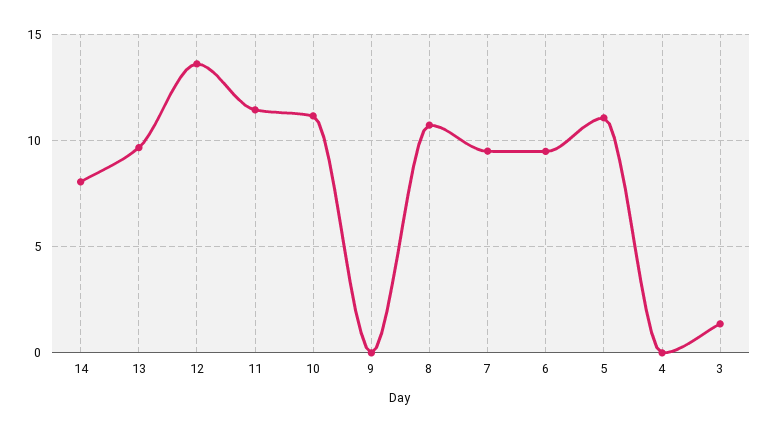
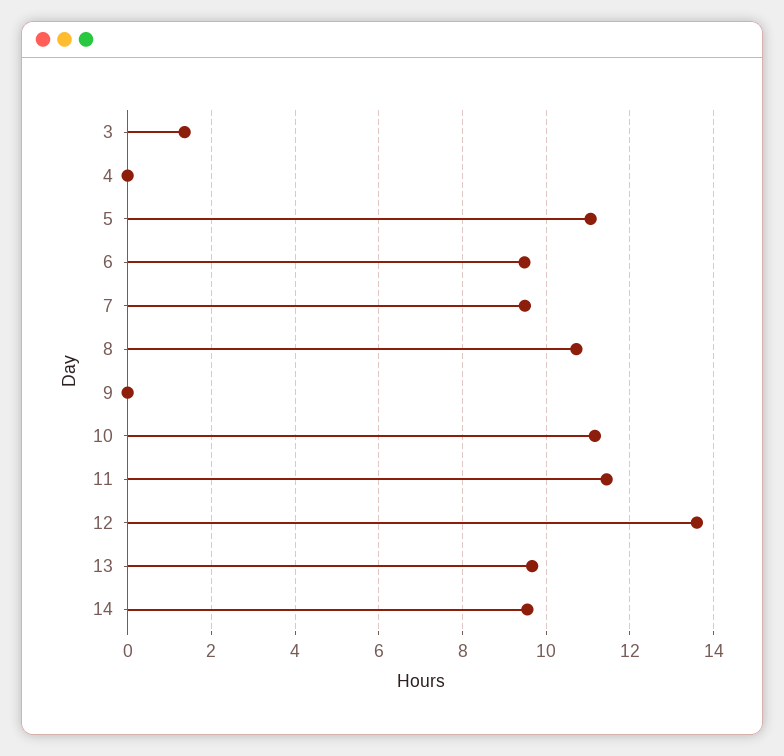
  {
-   "14": 8,
+   "14": 9.6,
    "13": 9.6,
    "12": 13.6,
    "11": 11.4,
    "10": 11.2,
    "9": 0,
    "8": 10.8,
    "7": 9.4,
    "6": 9.4,
    "5": 11,
    "4": 0,
    "3": 1.4
  }

